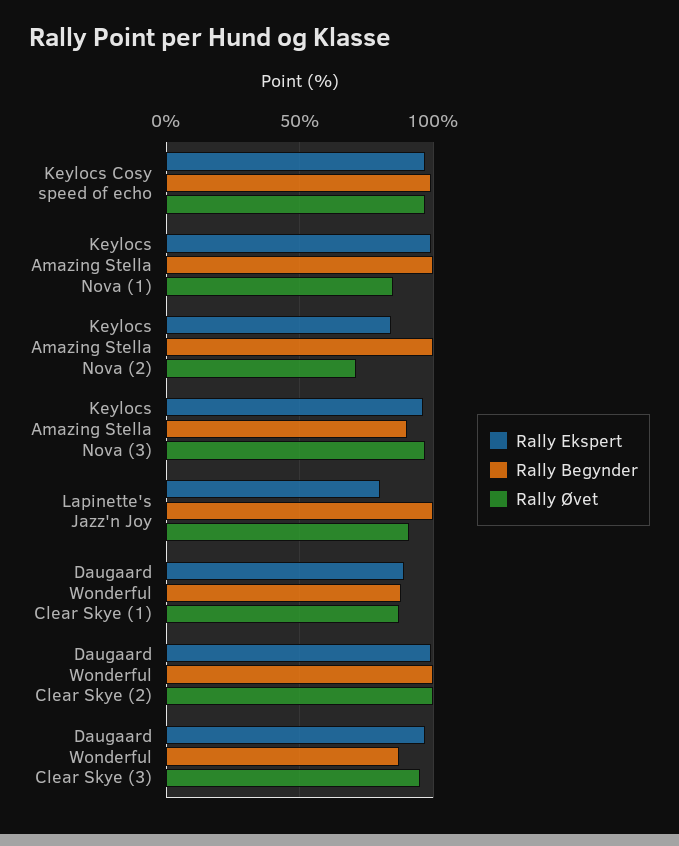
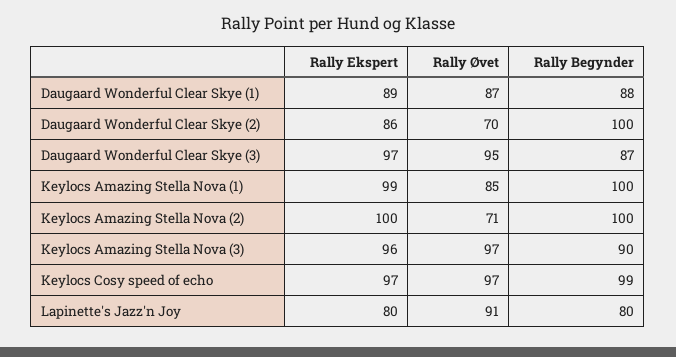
  {
    "Rally Ekspert": {
      "Keylocs Cosy speed of echo": 97,
      "Keylocs Amazing Stella Nova (1)": 99,
-     "Keylocs Amazing Stella Nova (2)": 85,
+     "Keylocs Amazing Stella Nova (2)": 100,
      "Keylocs Amazing Stella Nova (3)": 96,
      "Lapinette's Jazz'n Joy": 80,
      "Daugaard Wonderful Clear Skye (1)": 89,
-     "Daugaard Wonderful Clear Skye (2)": 100,
+     "Daugaard Wonderful Clear Skye (2)": 86,
      "Daugaard Wonderful Clear Skye (3)": 97
    },
    "Rally Begynder": {
      "Keylocs Cosy speed of echo": 99,
      "Keylocs Amazing Stella Nova (1)": 100,
      "Keylocs Amazing Stella Nova (2)": 100,
      "Keylocs Amazing Stella Nova (3)": 90,
-     "Lapinette's Jazz'n Joy": 100,
+     "Lapinette's Jazz'n Joy": 80,
      "Daugaard Wonderful Clear Skye (1)": 88,
      "Daugaard Wonderful Clear Skye (2)": 100,
      "Daugaard Wonderful Clear Skye (3)": 87
    },
    "Rally Øvet": {
      "Keylocs Cosy speed of echo": 97,
      "Keylocs Amazing Stella Nova (1)": 85,
      "Keylocs Amazing Stella Nova (2)": 71,
      "Keylocs Amazing Stella Nova (3)": 97,
      "Lapinette's Jazz'n Joy": 91,
      "Daugaard Wonderful Clear Skye (1)": 87,
-     "Daugaard Wonderful Clear Skye (2)": 100,
+     "Daugaard Wonderful Clear Skye (2)": 70,
      "Daugaard Wonderful Clear Skye (3)": 95
    }
  }

